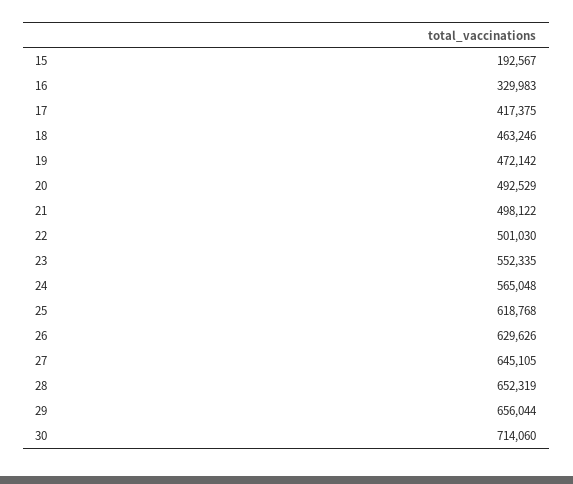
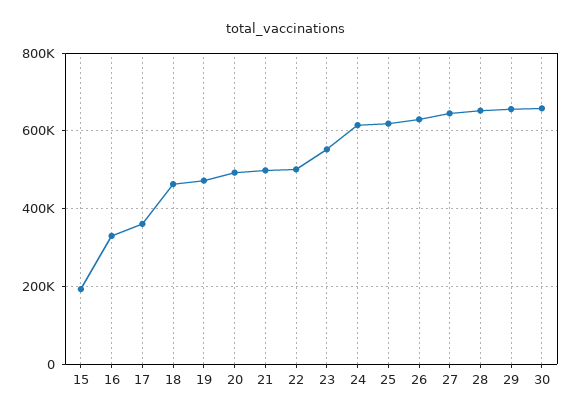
  {
    "15": 192567,
    "16": 329983,
-   "17": 417375,
+   "17": 360000,
    "18": 463246,
    "19": 472142,
    "20": 492529,
    "21": 498122,
    "22": 501030,
    "23": 552335,
-   "24": 565048,
+   "24": 620000,
    "25": 618768,
    "26": 629626,
    "27": 645105,
    "28": 652319,
    "29": 656044,
-   "30": 714060
+   "30": 660000
  }

